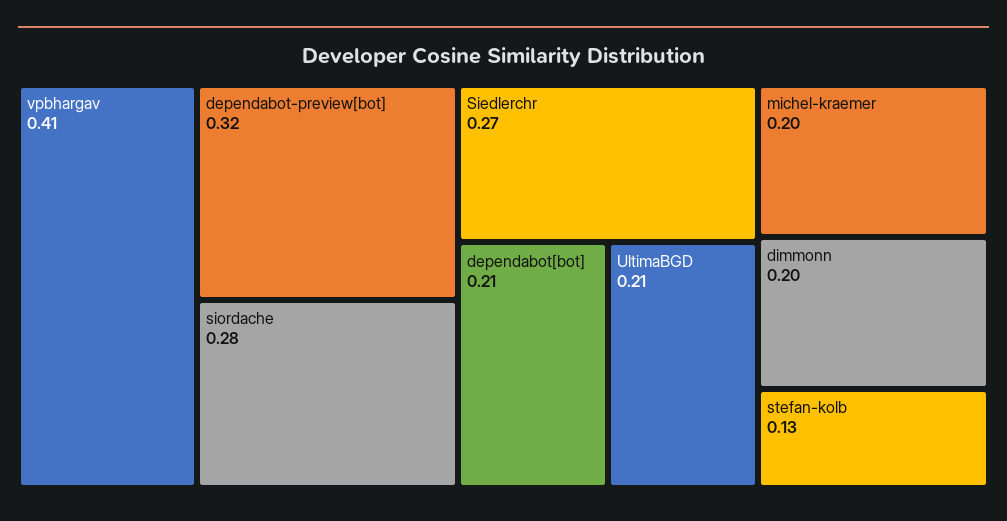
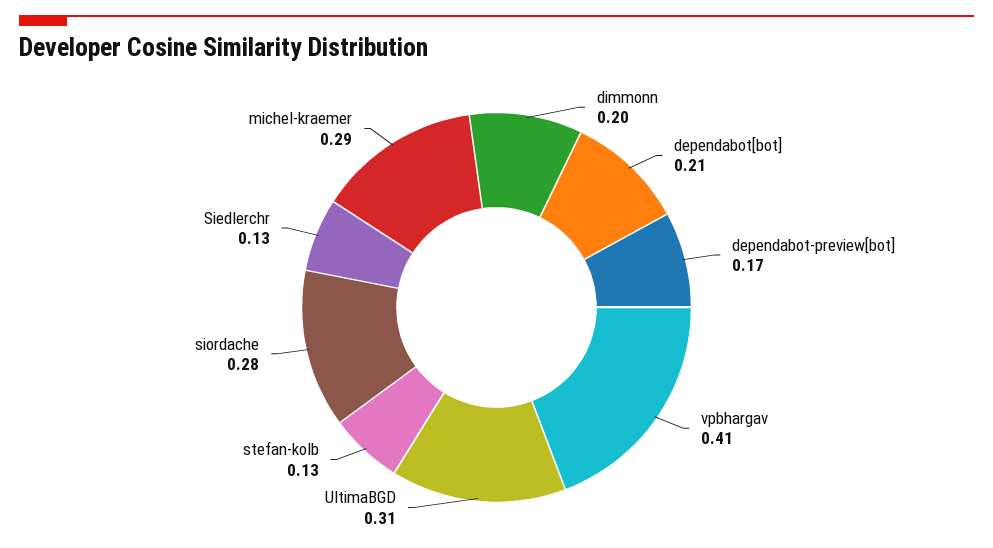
  {
    "vpbhargav": 0.41,
-   "dependabot-preview[bot]": 0.32,
+   "dependabot-preview[bot]": 0.17,
    "siordache": 0.28,
-   "Siedlerchr": 0.27,
+   "Siedlerchr": 0.13,
    "dependabot[bot]": 0.21,
-   "UltimaBGD": 0.21,
+   "UltimaBGD": 0.31,
-   "michel-kraemer": 0.2,
+   "michel-kraemer": 0.29,
    "dimmonn": 0.2,
    "stefan-kolb": 0.13
  }

